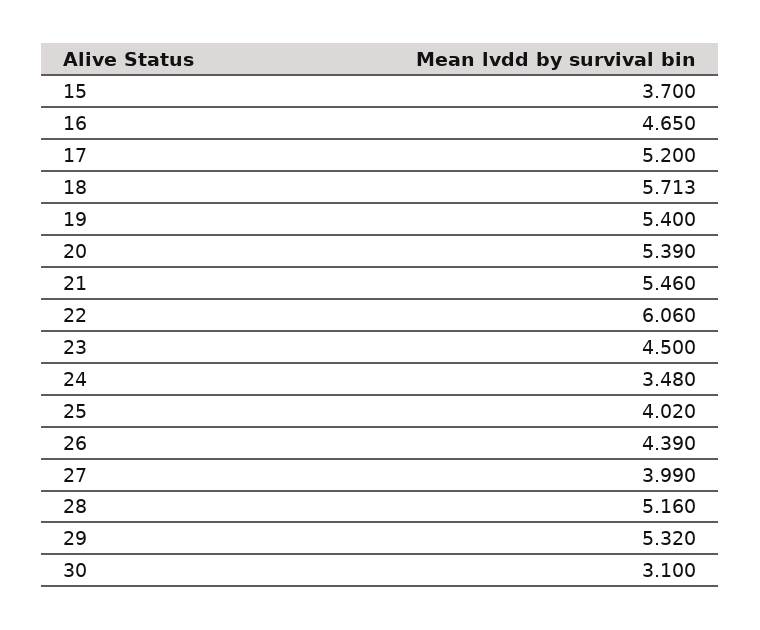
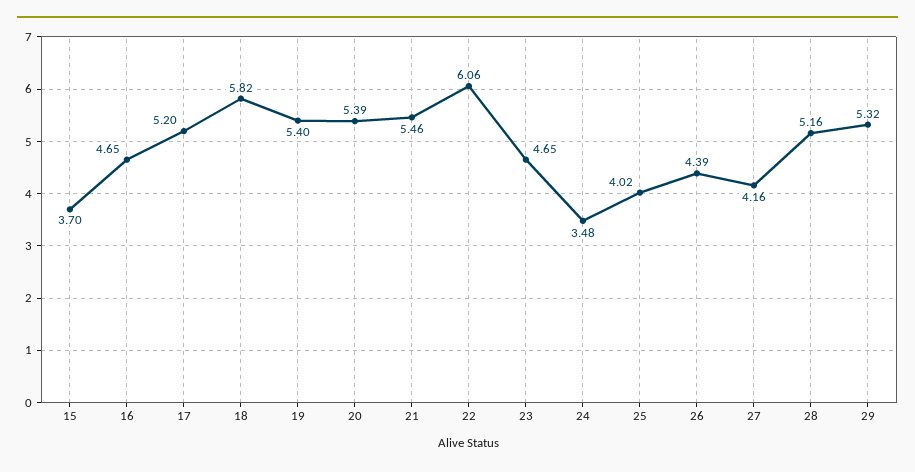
  {
    "15": 3.7,
    "16": 4.65,
    "17": 5.2,
-   "18": 5.713,
+   "18": 5.82,
    "19": 5.4,
    "20": 5.39,
    "21": 5.46,
    "22": 6.06,
-   "23": 4.5,
+   "23": 4.65,
    "24": 3.48,
    "25": 4.02,
    "26": 4.39,
-   "27": 3.99,
+   "27": 4.16,
    "28": 5.16,
-   "29": 5.32,
+   "29": 5.32
-   "30": 3.1
  }

